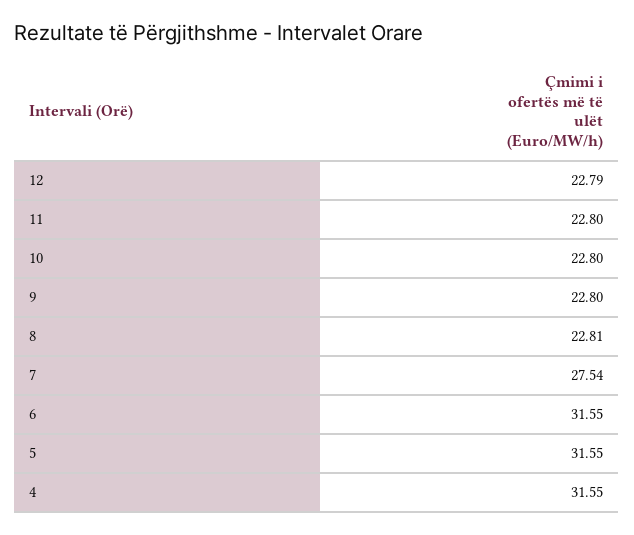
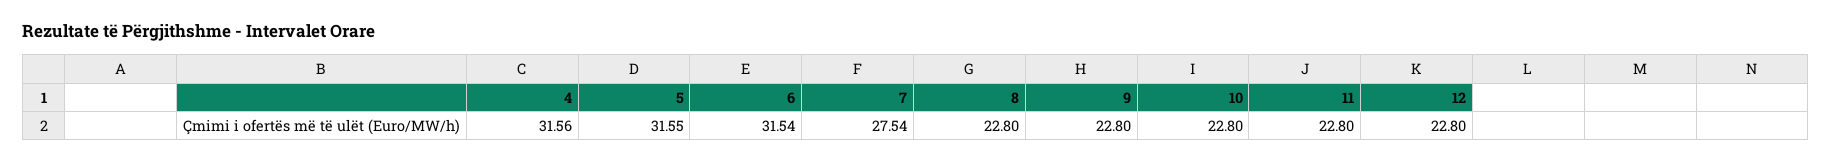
  {
-   "12": 22.79,
+   "12": 22.8,
    "11": 22.8,
    "10": 22.8,
    "9": 22.8,
-   "8": 22.81,
+   "8": 22.8,
    "7": 27.54,
-   "6": 31.55,
+   "6": 31.54,
    "5": 31.55,
-   "4": 31.55
+   "4": 31.56
  }

